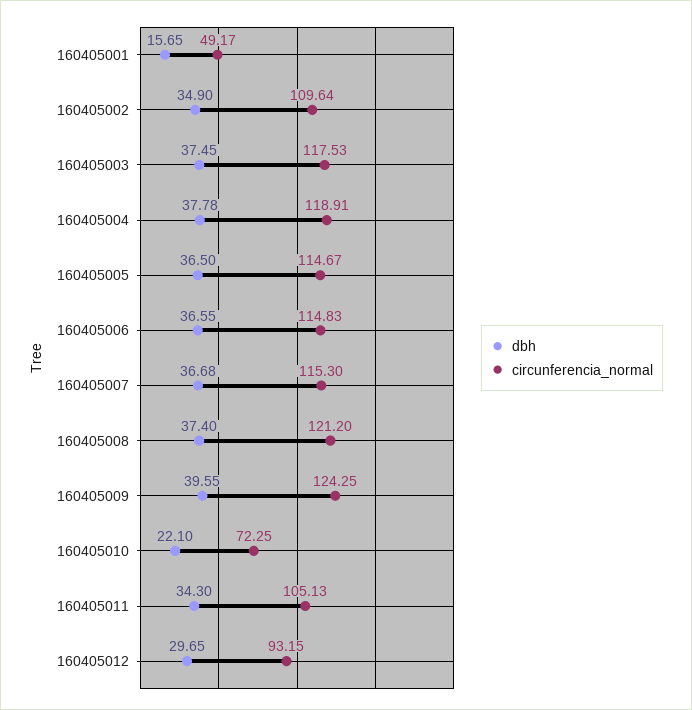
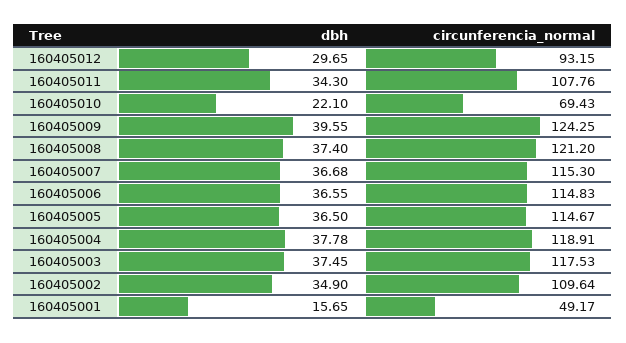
  {
    "dbh": {
      "160405001": 15.65,
      "160405002": 34.9,
      "160405003": 37.45,
      "160405004": 37.78,
      "160405005": 36.5,
      "160405006": 36.55,
      "160405007": 36.68,
      "160405008": 37.4,
      "160405009": 39.55,
      "160405010": 22.1,
      "160405011": 34.3,
      "160405012": 29.65
    },
    "circunferencia_normal": {
      "160405001": 49.17,
      "160405002": 109.64,
      "160405003": 117.53,
      "160405004": 118.91,
      "160405005": 114.67,
      "160405006": 114.83,
      "160405007": 115.3,
      "160405008": 121.2,
      "160405009": 124.25,
-     "160405010": 72.25,
+     "160405010": 69.43,
-     "160405011": 105.13,
+     "160405011": 107.76,
      "160405012": 93.15
    }
  }

